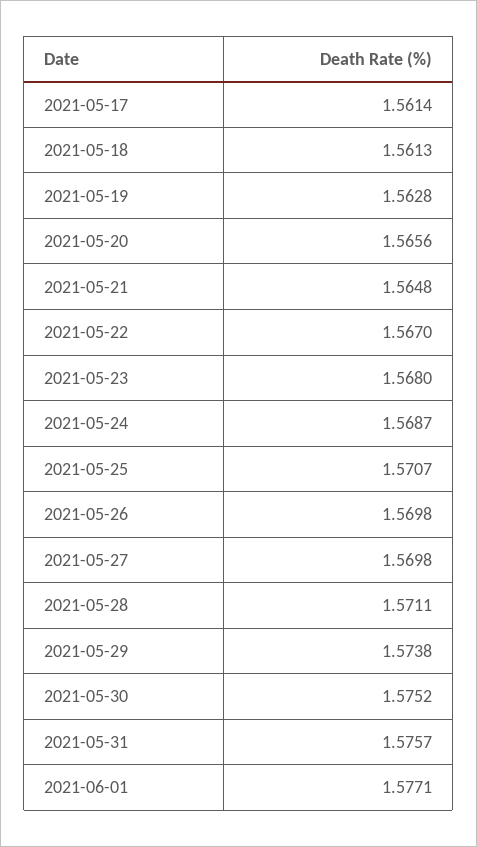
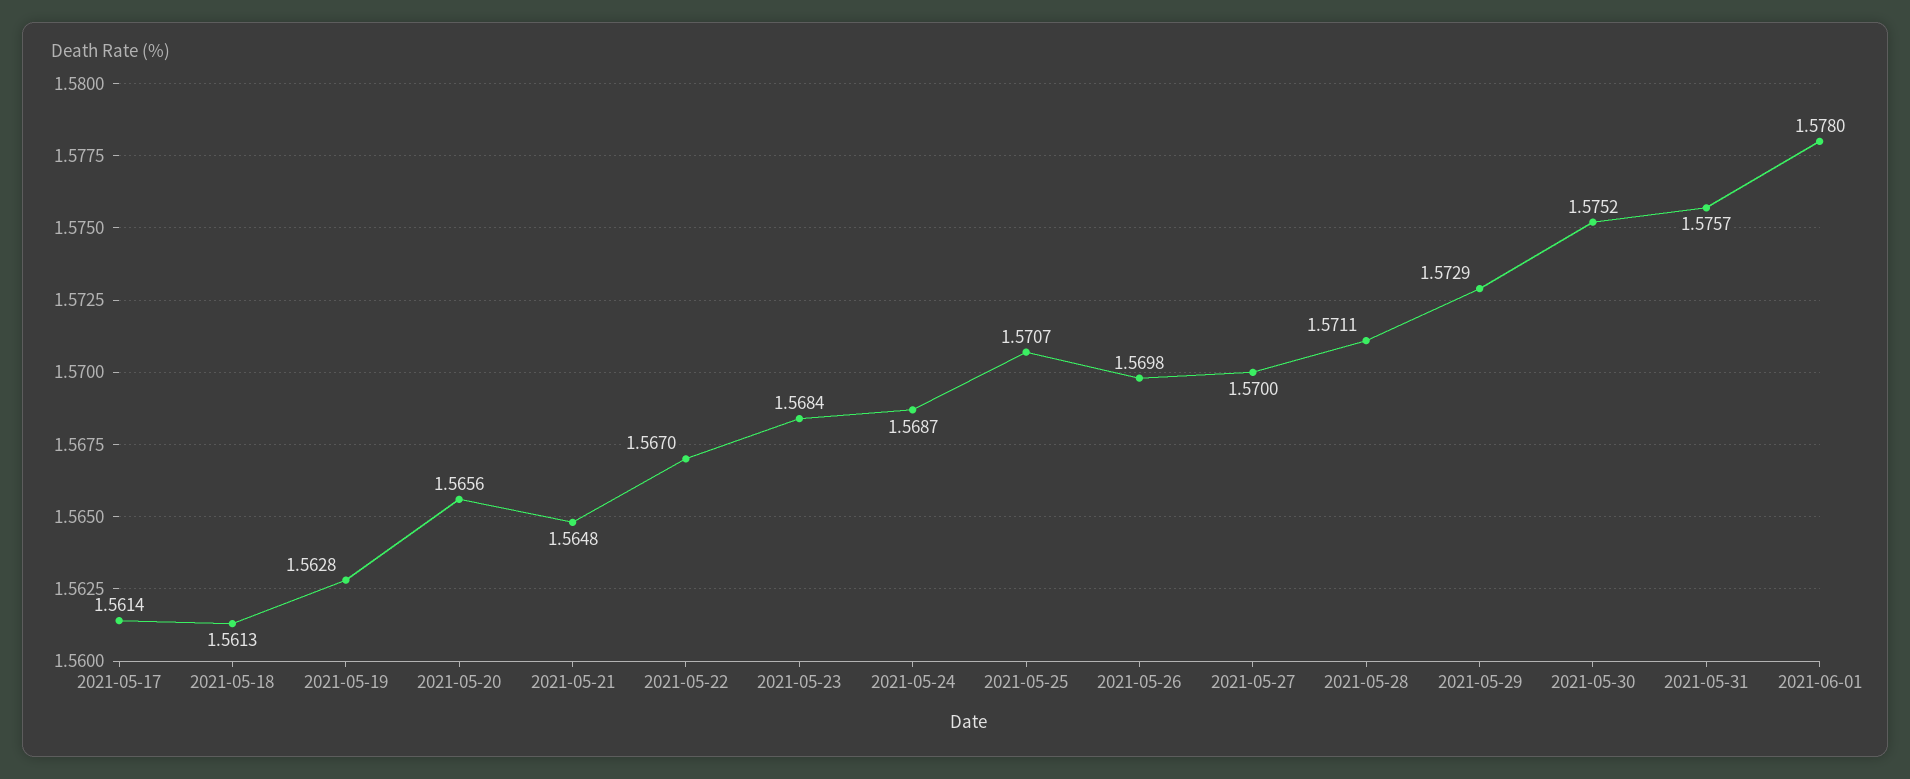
  {
    "2021-05-17": 1.5614,
    "2021-05-18": 1.5613,
    "2021-05-19": 1.5628,
    "2021-05-20": 1.5656,
    "2021-05-21": 1.5648,
    "2021-05-22": 1.567,
-   "2021-05-23": 1.568,
+   "2021-05-23": 1.5684,
    "2021-05-24": 1.5687,
    "2021-05-25": 1.5707,
    "2021-05-26": 1.5698,
-   "2021-05-27": 1.5698,
+   "2021-05-27": 1.57,
    "2021-05-28": 1.5711,
-   "2021-05-29": 1.5738,
+   "2021-05-29": 1.5729,
    "2021-05-30": 1.5752,
    "2021-05-31": 1.5757,
-   "2021-06-01": 1.5771
+   "2021-06-01": 1.578
  }

